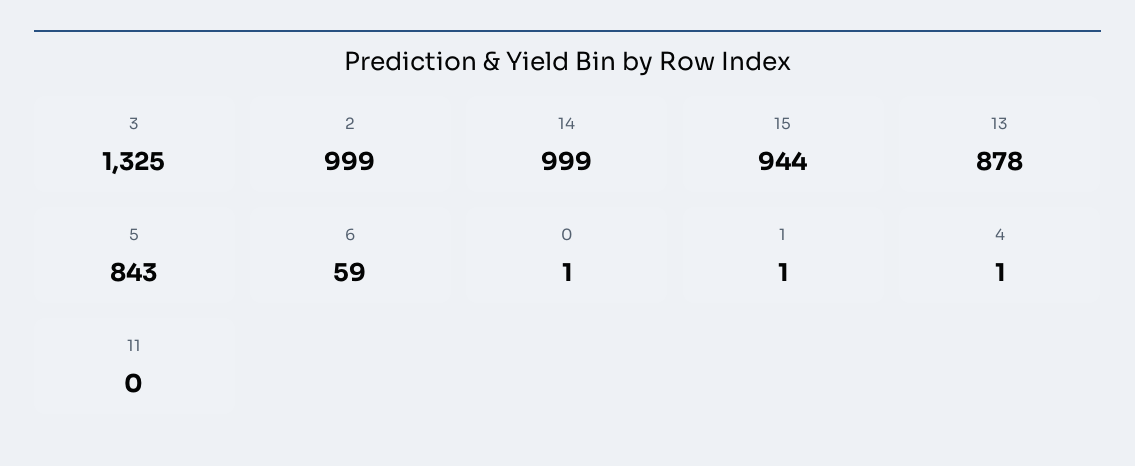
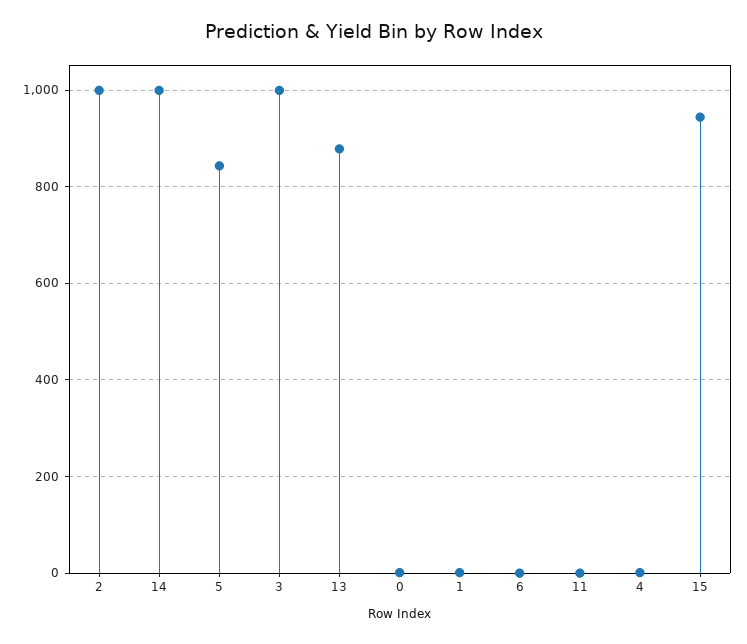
  {
-   "3": 1325,
+   "3": 1000,
    "2": 999,
    "14": 999,
    "15": 944,
    "13": 878,
    "5": 843,
-   "6": 59,
+   "6": 0,
    "0": 1,
    "1": 1,
    "4": 1,
    "11": 0
  }

